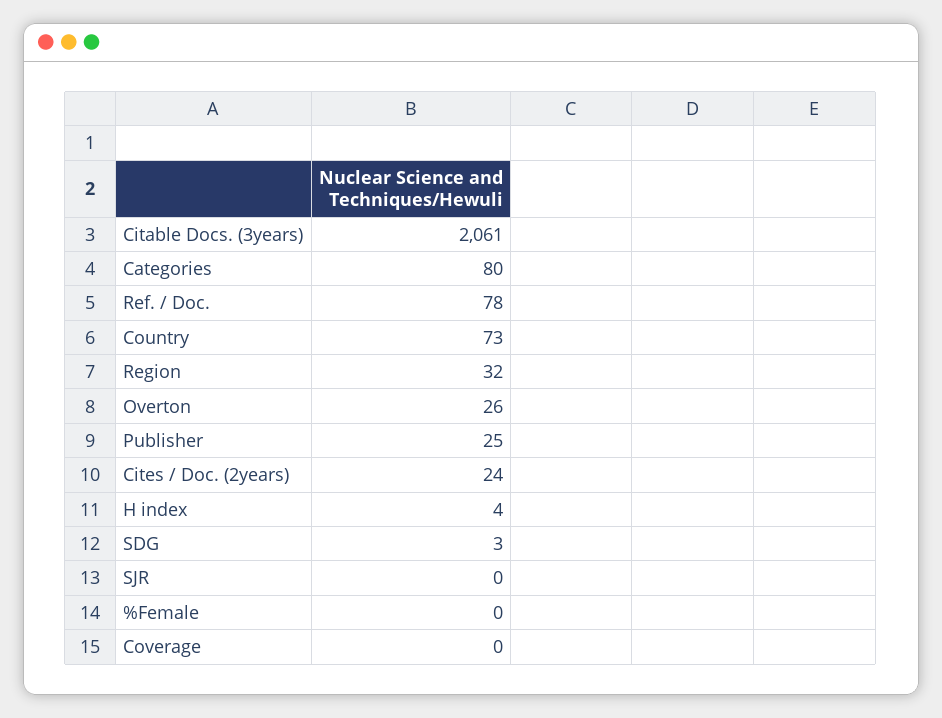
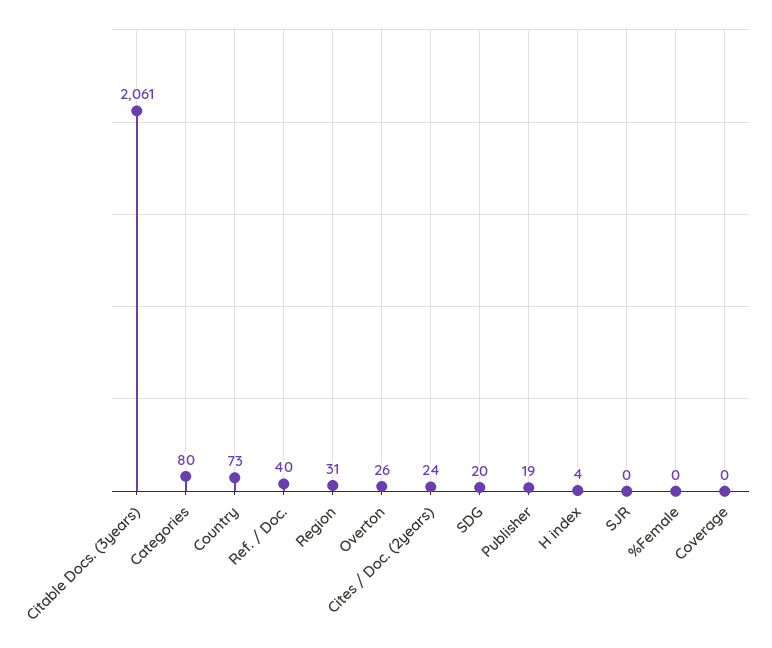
  {
    "Citable Docs. (3years)": 2061,
    "Categories": 80,
-   "Ref. / Doc.": 78,
+   "Ref. / Doc.": 40,
    "Country": 73,
-   "Region": 32,
+   "Region": 31,
    "Overton": 26,
-   "Publisher": 25,
+   "Publisher": 19,
    "Cites / Doc. (2years)": 24,
    "H index": 4,
-   "SDG": 3,
+   "SDG": 20,
    "SJR": 0,
    "%Female": 0,
    "Coverage": 0
  }

